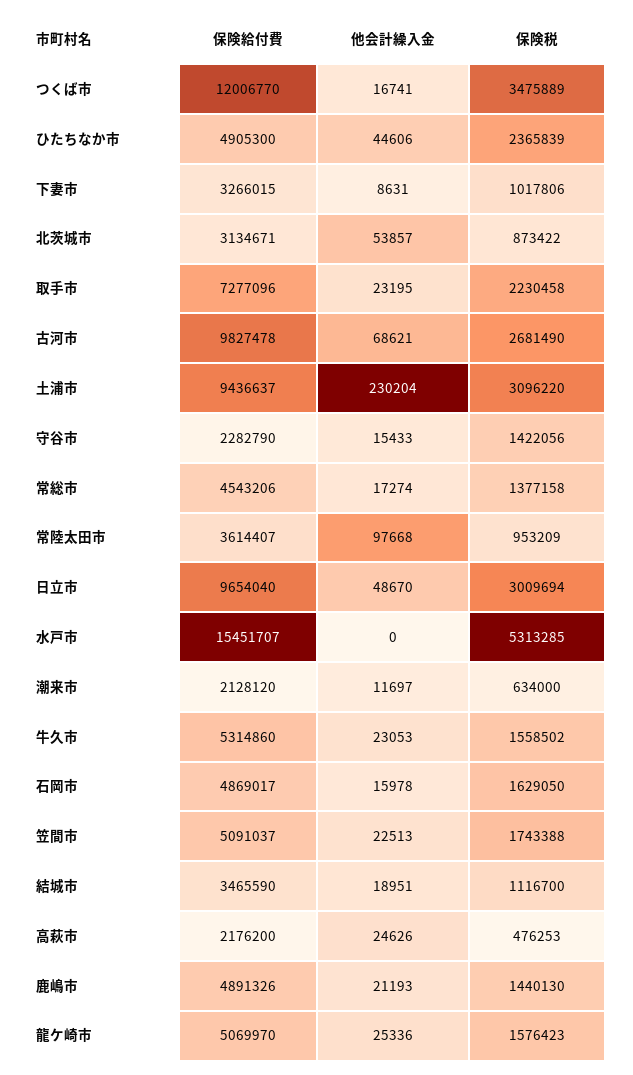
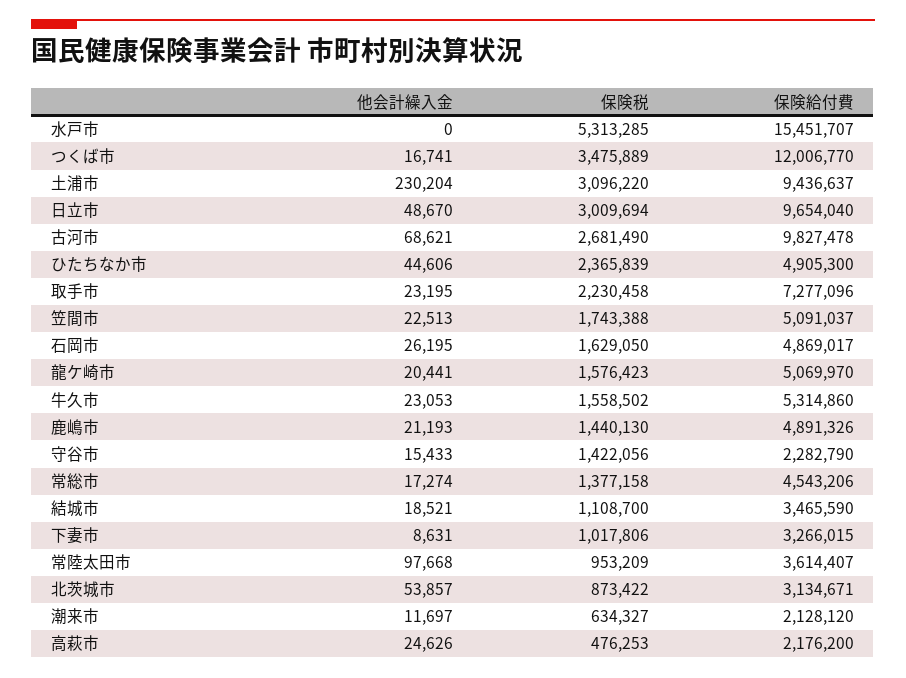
  {
    "保険給付費": {
      "つくば市": 12006770,
      "ひたちなか市": 4905300,
      "下妻市": 3266015,
      "北茨城市": 3134671,
      "取手市": 7277096,
      "古河市": 9827478,
      "土浦市": 9436637,
      "守谷市": 2282790,
      "常総市": 4543206,
      "常陸太田市": 3614407,
      "日立市": 9654040,
      "水戸市": 15451707,
      "潮来市": 2128120,
      "牛久市": 5314860,
      "石岡市": 4869017,
      "笠間市": 5091037,
      "結城市": 3465590,
      "高萩市": 2176200,
      "鹿嶋市": 4891326,
      "龍ケ崎市": 5069970
    },
    "他会計繰入金": {
      "つくば市": 16741,
      "ひたちなか市": 44606,
      "下妻市": 8631,
      "北茨城市": 53857,
      "取手市": 23195,
      "古河市": 68621,
      "土浦市": 230204,
      "守谷市": 15433,
      "常総市": 17274,
      "常陸太田市": 97668,
      "日立市": 48670,
      "水戸市": 0,
      "潮来市": 11697,
      "牛久市": 23053,
-     "石岡市": 15978,
+     "石岡市": 26195,
      "笠間市": 22513,
-     "結城市": 18951,
+     "結城市": 18521,
      "高萩市": 24626,
      "鹿嶋市": 21193,
-     "龍ケ崎市": 25336
+     "龍ケ崎市": 20441
    },
    "保険税": {
      "つくば市": 3475889,
      "ひたちなか市": 2365839,
      "下妻市": 1017806,
      "北茨城市": 873422,
      "取手市": 2230458,
      "古河市": 2681490,
      "土浦市": 3096220,
      "守谷市": 1422056,
      "常総市": 1377158,
      "常陸太田市": 953209,
      "日立市": 3009694,
      "水戸市": 5313285,
-     "潮来市": 634000,
+     "潮来市": 634327,
      "牛久市": 1558502,
      "石岡市": 1629050,
      "笠間市": 1743388,
-     "結城市": 1116700,
+     "結城市": 1108700,
      "高萩市": 476253,
      "鹿嶋市": 1440130,
      "龍ケ崎市": 1576423
    }
  }

